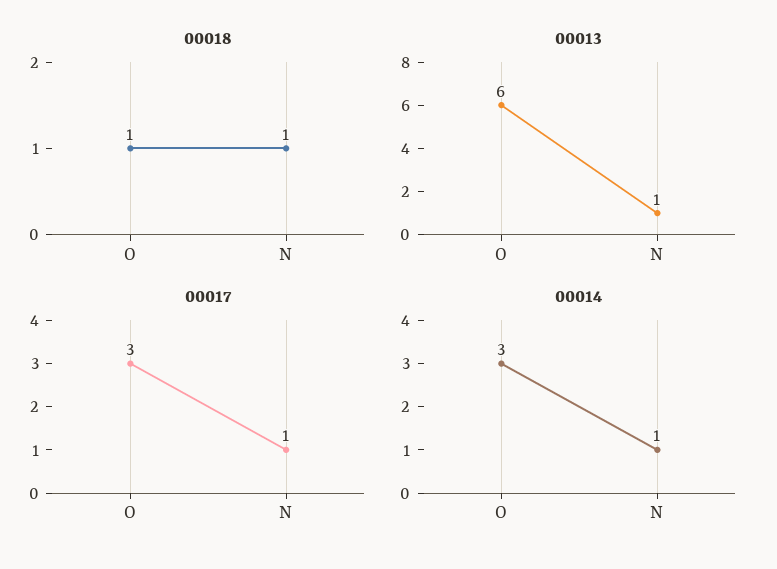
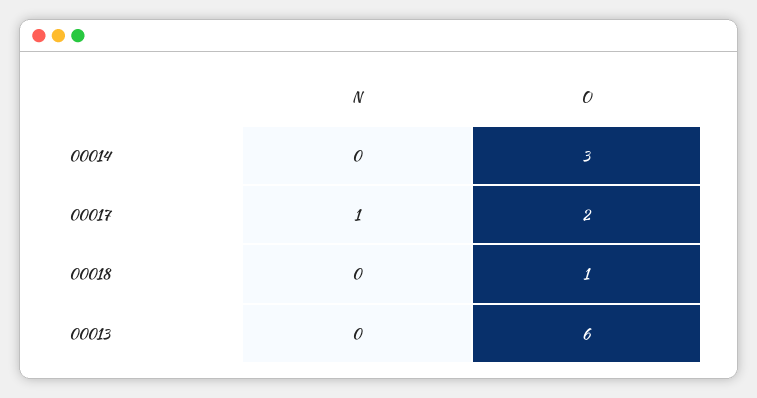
  {
    "00018": {
      "O": 1,
-     "N": 1
+     "N": 0
    },
    "00013": {
      "O": 6,
-     "N": 1
+     "N": 0
    },
    "00017": {
-     "O": 3,
+     "O": 2,
      "N": 1
    },
    "00014": {
      "O": 3,
-     "N": 1
+     "N": 0
    }
  }

